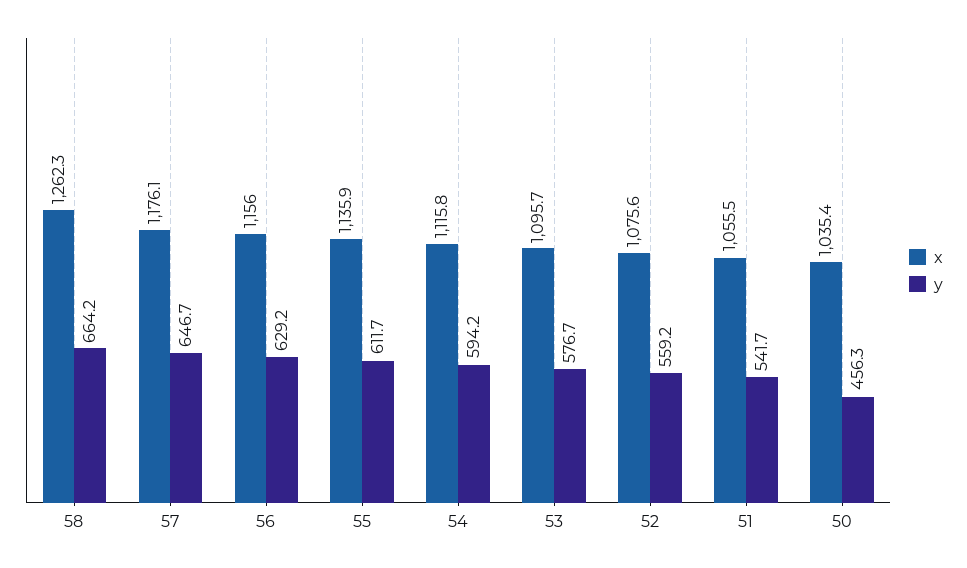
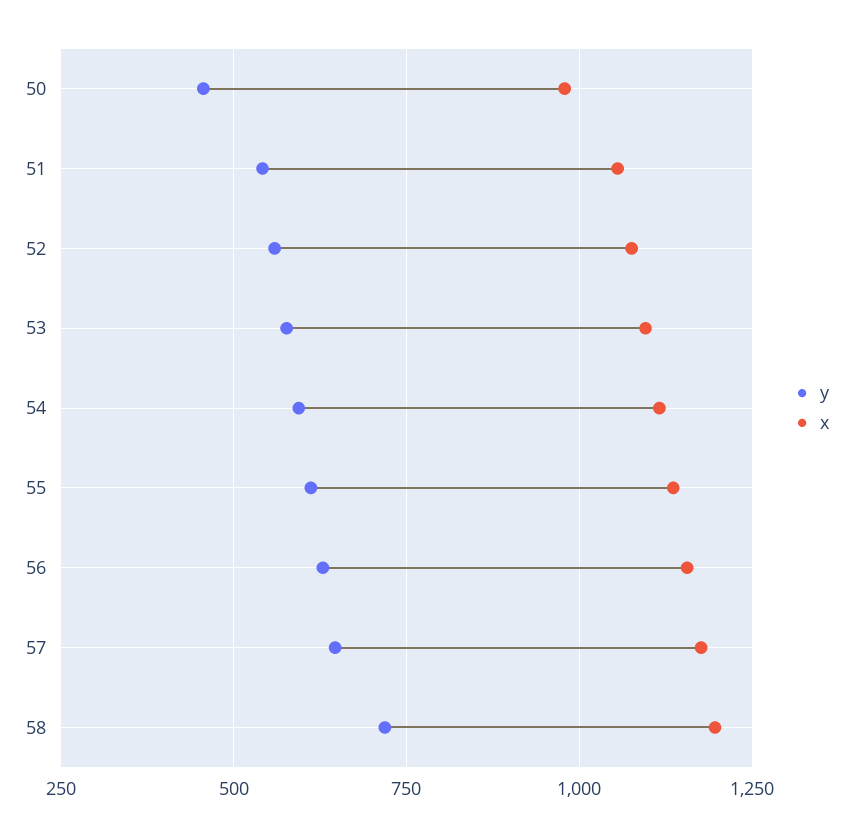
  {
    "x": {
-     "58": 1262.3,
+     "58": 1200,
      "57": 1176.1,
      "56": 1156,
      "55": 1135.9,
      "54": 1115.8,
      "53": 1095.7,
      "52": 1075.6,
      "51": 1055.5,
-     "50": 1035.4
+     "50": 975
    },
    "y": {
-     "58": 664.2,
+     "58": 725,
      "57": 646.7,
      "56": 629.2,
      "55": 611.7,
      "54": 594.2,
      "53": 576.7,
      "52": 559.2,
      "51": 541.7,
      "50": 456.3
    }
  }

